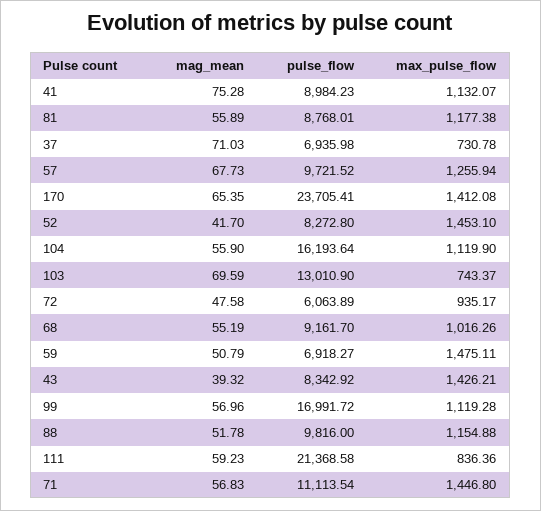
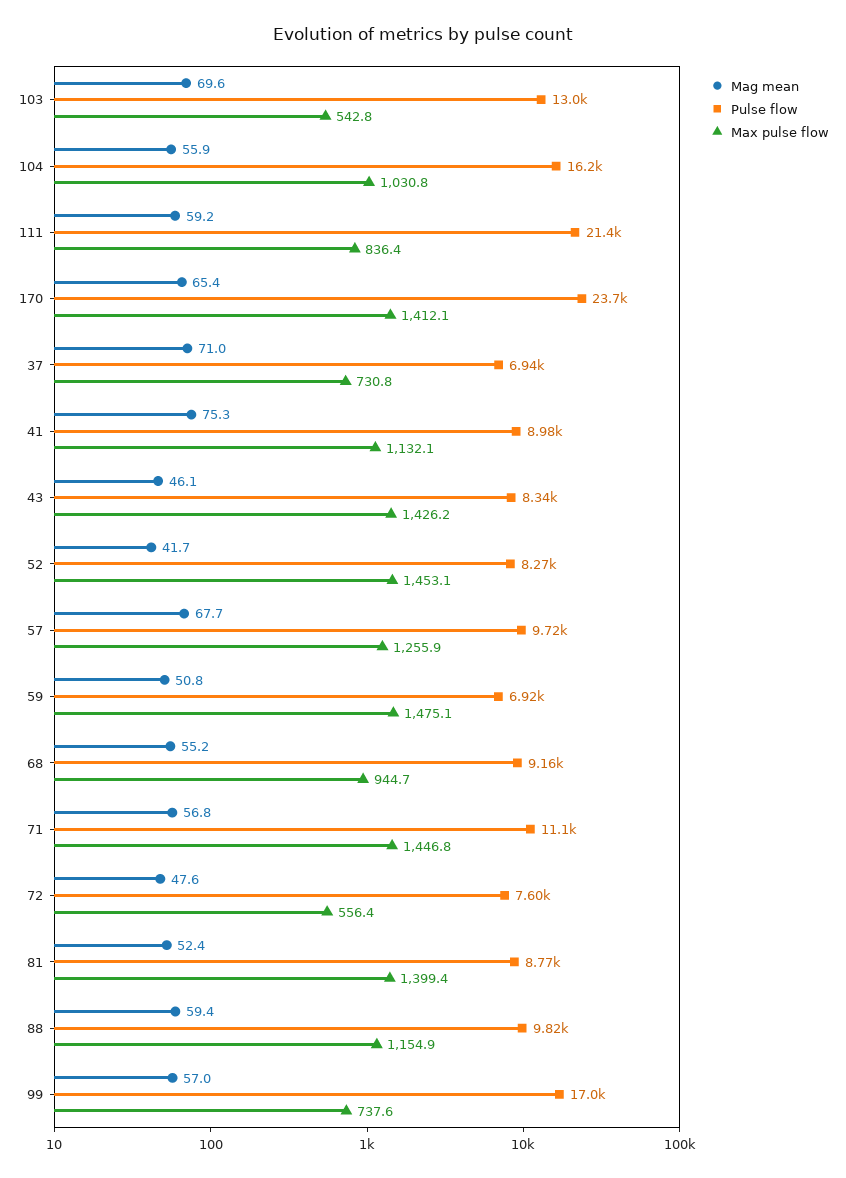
  {
    "mag_mean": {
      "41": 75.28,
-     "81": 55.89,
+     "81": 52.4,
      "37": 71.03,
      "57": 67.73,
      "170": 65.35,
      "52": 41.7,
      "104": 55.9,
      "103": 69.59,
      "72": 47.58,
      "68": 55.19,
      "59": 50.79,
-     "43": 39.32,
+     "43": 46.1,
      "99": 56.96,
-     "88": 51.78,
+     "88": 59.4,
      "111": 59.23,
      "71": 56.83
    },
    "pulse_flow": {
      "41": 8984.23,
      "81": 8768.01,
      "37": 6935.98,
      "57": 9721.52,
      "170": 23705.41,
      "52": 8272.8,
      "104": 16193.64,
      "103": 13010.9,
-     "72": 6063.89,
+     "72": 7600,
      "68": 9161.7,
      "59": 6918.27,
      "43": 8342.92,
      "99": 16991.72,
      "88": 9816,
      "111": 21368.58,
      "71": 11113.54
    },
    "max_pulse_flow": {
      "41": 1132.07,
-     "81": 1177.38,
+     "81": 1399.4,
      "37": 730.78,
      "57": 1255.94,
      "170": 1412.08,
      "52": 1453.1,
-     "104": 1119.9,
+     "104": 1030.8,
-     "103": 743.37,
+     "103": 542.8,
-     "72": 935.17,
+     "72": 556.4,
-     "68": 1016.26,
+     "68": 944.7,
      "59": 1475.11,
      "43": 1426.21,
-     "99": 1119.28,
+     "99": 737.6,
      "88": 1154.88,
      "111": 836.36,
      "71": 1446.8
    }
  }

